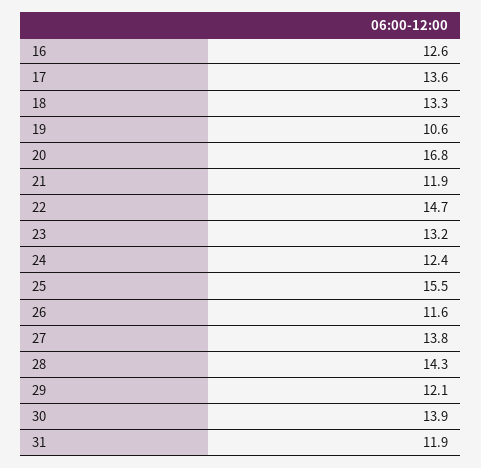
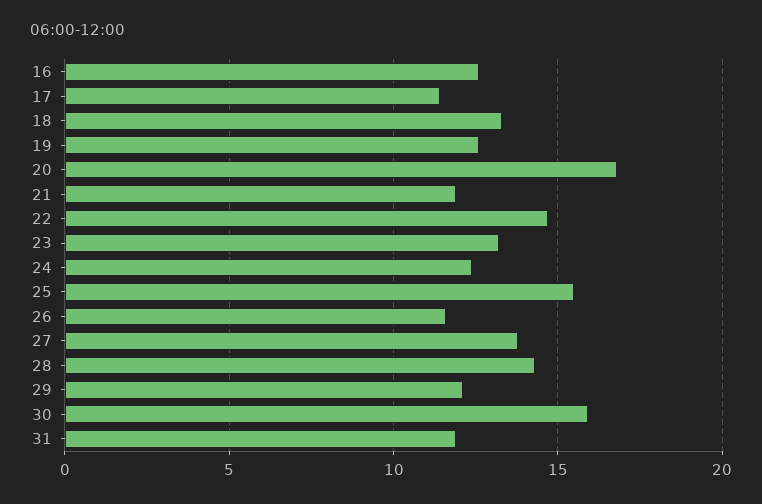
  {
    "16": 12.6,
-   "17": 13.6,
+   "17": 11.5,
    "18": 13.3,
-   "19": 10.6,
+   "19": 12.5,
    "20": 16.8,
    "21": 11.9,
    "22": 14.7,
    "23": 13.2,
    "24": 12.4,
    "25": 15.5,
    "26": 11.6,
    "27": 13.8,
    "28": 14.3,
    "29": 12.1,
-   "30": 13.9,
+   "30": 16,
    "31": 11.9
  }

